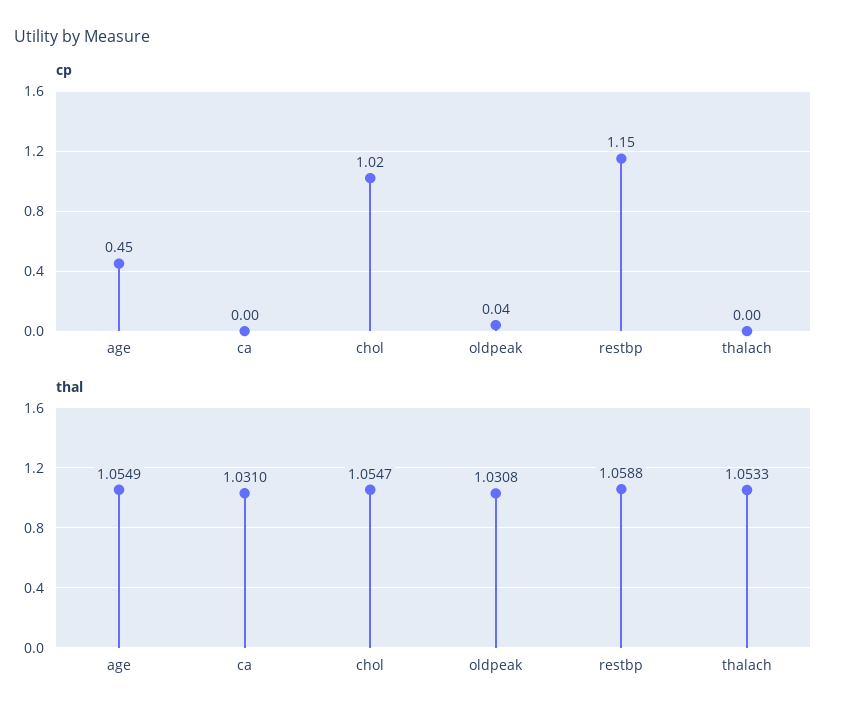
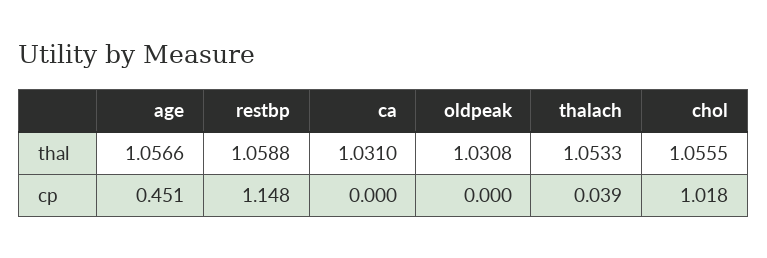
  {
    "cp": {
      "age": 0.451,
      "ca": 0,
      "chol": 1.018,
-     "oldpeak": 0.04,
+     "oldpeak": 0,
      "restbp": 1.148,
-     "thalach": 0
+     "thalach": 0.039
    },
    "thal": {
-     "age": 1.0549,
+     "age": 1.0566,
      "ca": 1.031,
-     "chol": 1.0547,
+     "chol": 1.0555,
      "oldpeak": 1.0308,
      "restbp": 1.0588,
      "thalach": 1.0533
    }
  }

